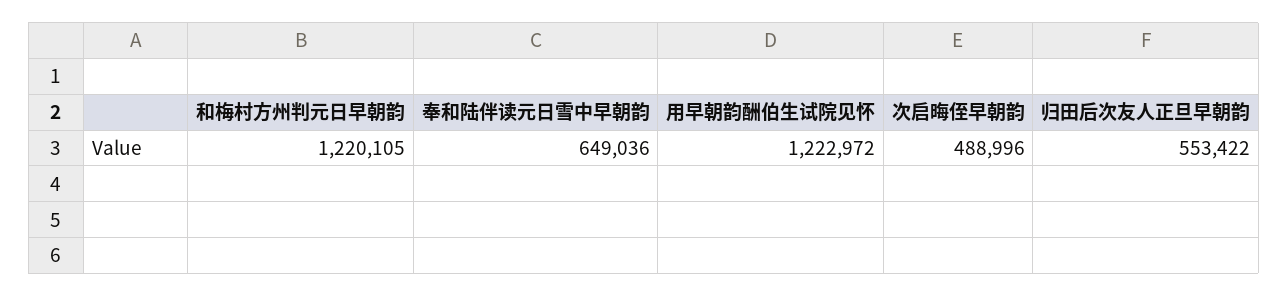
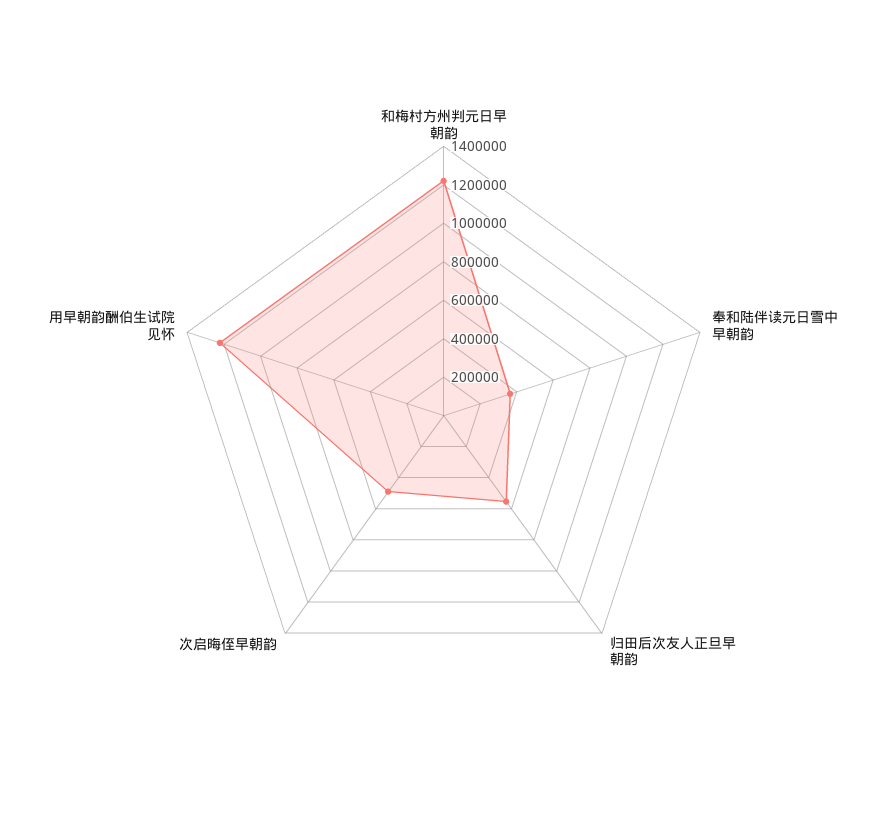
  {
    "和梅村方州判元日早朝韵": 1220105,
-   "奉和陆伴读元日雪中早朝韵": 649036,
+   "奉和陆伴读元日雪中早朝韵": 350000,
    "用早朝韵酬伯生试院见怀": 1222972,
    "次启晦侄早朝韵": 488996,
    "归田后次友人正旦早朝韵": 553422
  }

